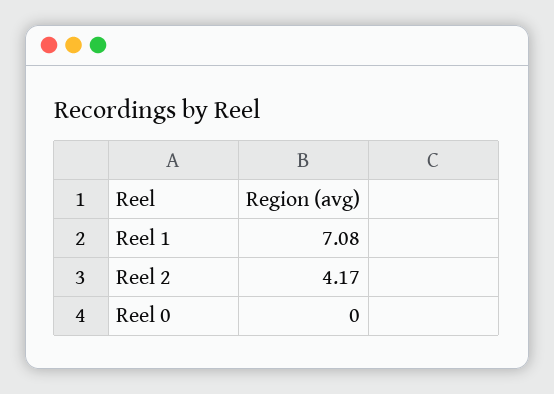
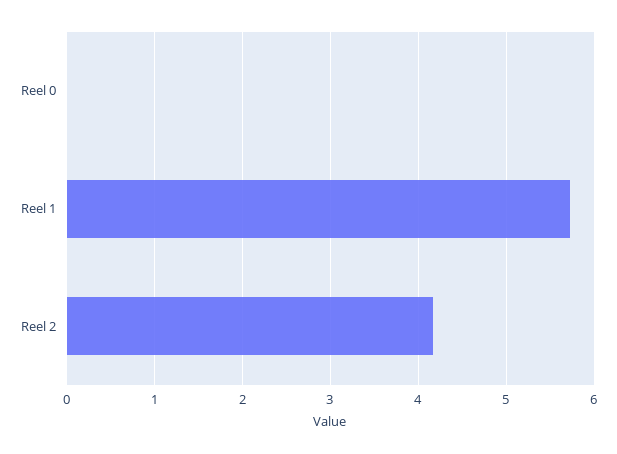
  {
-   "Reel 1": 7.08,
+   "Reel 1": 5.7,
    "Reel 2": 4.17,
    "Reel 0": 0
  }

